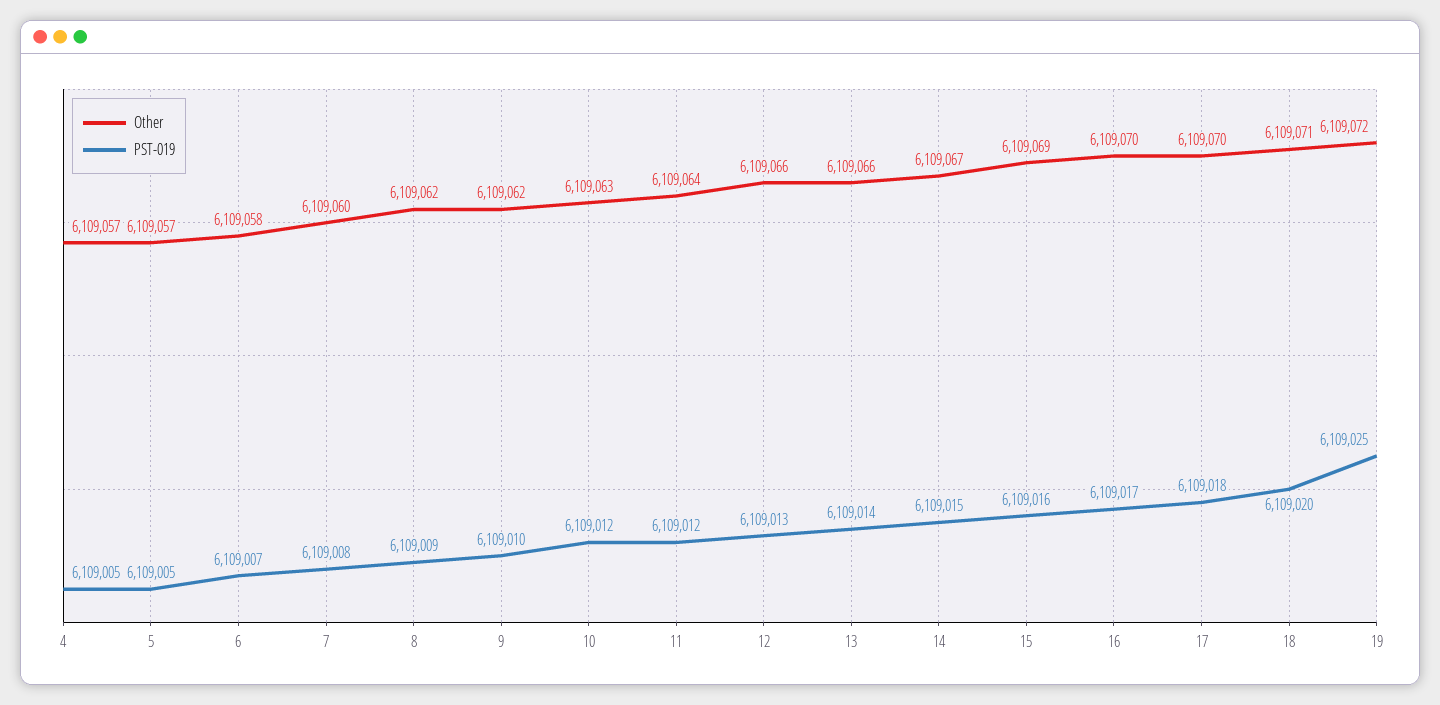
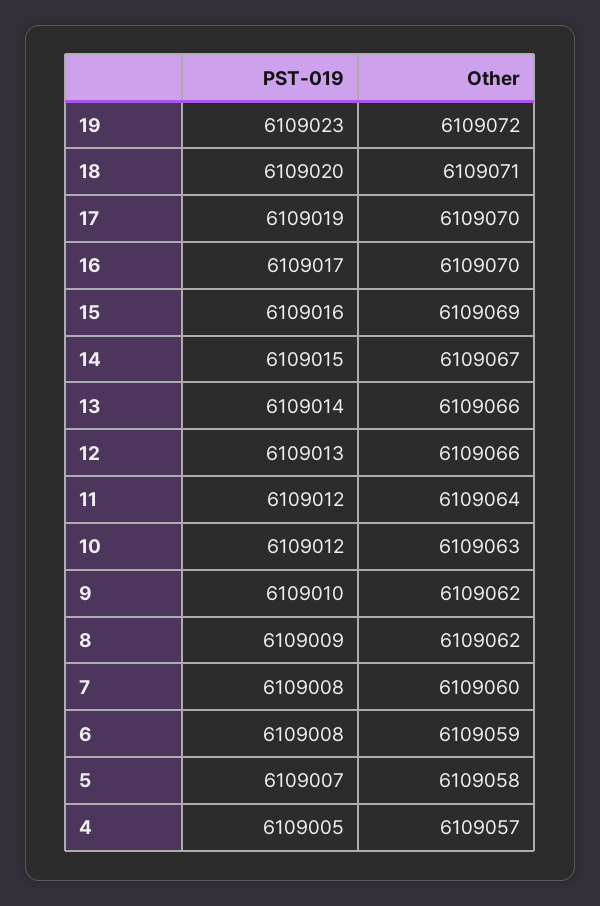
  {
    "Other": {
      "4": 6109057,
-     "5": 6109057,
+     "5": 6109058,
-     "6": 6109058,
+     "6": 6109059,
      "7": 6109060,
      "8": 6109062,
      "9": 6109062,
      "10": 6109063,
      "11": 6109064,
      "12": 6109066,
      "13": 6109066,
      "14": 6109067,
      "15": 6109069,
      "16": 6109070,
      "17": 6109070,
      "18": 6109071,
      "19": 6109072
    },
    "PST-019": {
      "4": 6109005,
-     "5": 6109005,
+     "5": 6109007,
-     "6": 6109007,
+     "6": 6109008,
      "7": 6109008,
      "8": 6109009,
      "9": 6109010,
      "10": 6109012,
      "11": 6109012,
      "12": 6109013,
      "13": 6109014,
      "14": 6109015,
      "15": 6109016,
      "16": 6109017,
-     "17": 6109018,
+     "17": 6109019,
      "18": 6109020,
-     "19": 6109025
+     "19": 6109023
    }
  }

